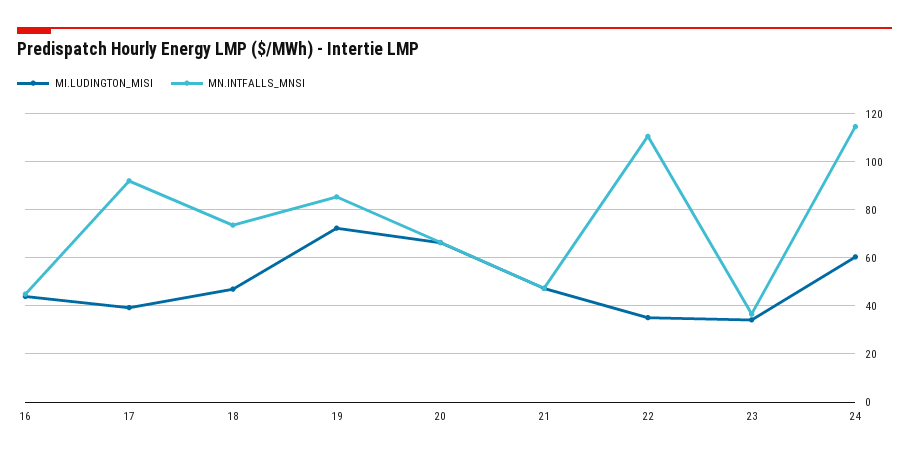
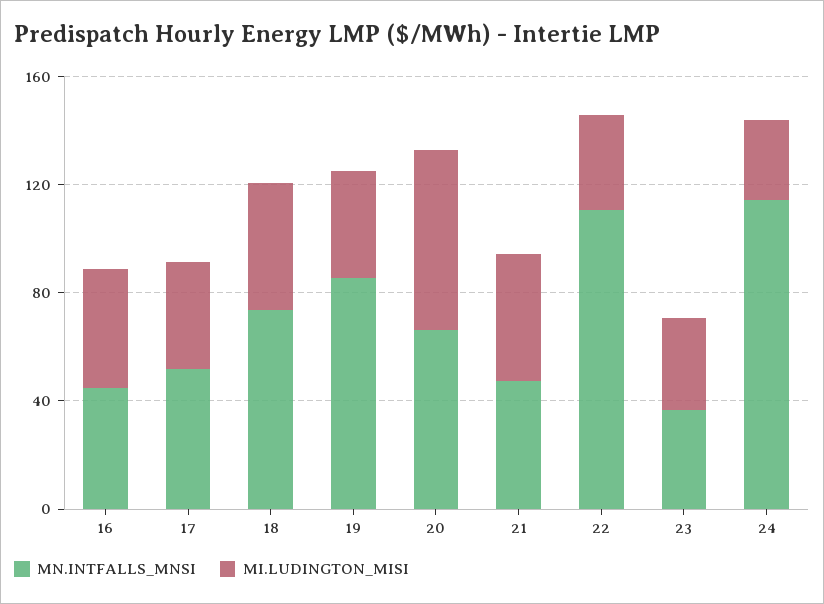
  {
    "MI.LUDINGTON_MISI": {
      "16": 45,
      "17": 40,
      "18": 47.5,
-     "19": 72.5,
+     "19": 40,
      "20": 67.5,
      "21": 47.5,
      "22": 35,
      "23": 35,
-     "24": 60
+     "24": 30
    },
    "MN.INTFALLS_MNSI": {
      "16": 45,
-     "17": 92.5,
+     "17": 50,
      "18": 72.5,
      "19": 85,
      "20": 67.5,
      "21": 47.5,
      "22": 110,
      "23": 37.5,
      "24": 115
    }
  }

